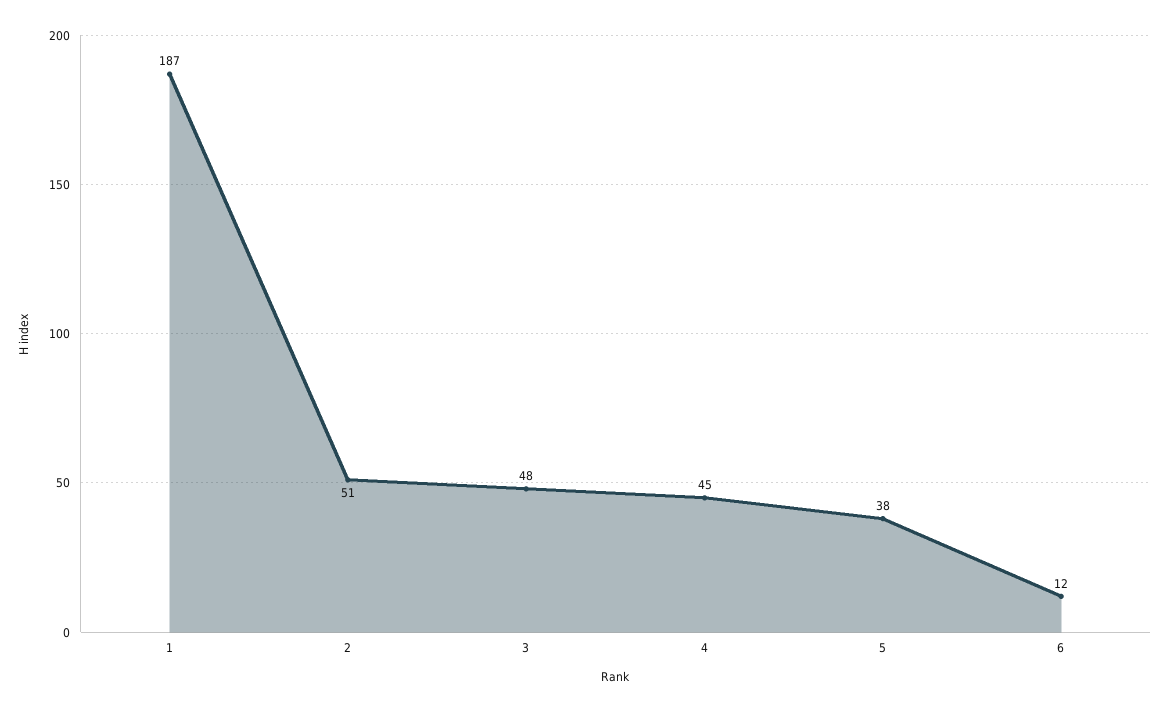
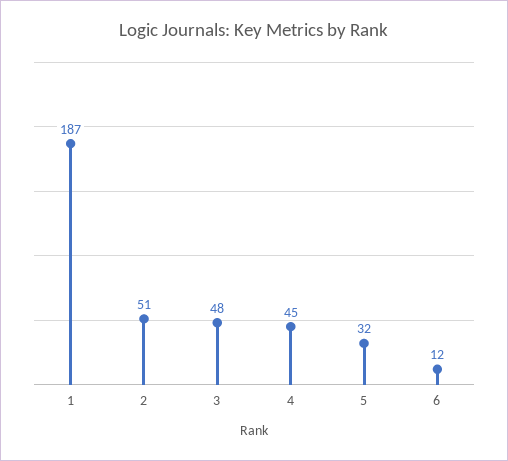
  {
    "1": 187,
    "2": 51,
    "3": 48,
    "4": 45,
-   "5": 38,
+   "5": 32,
    "6": 12
  }

